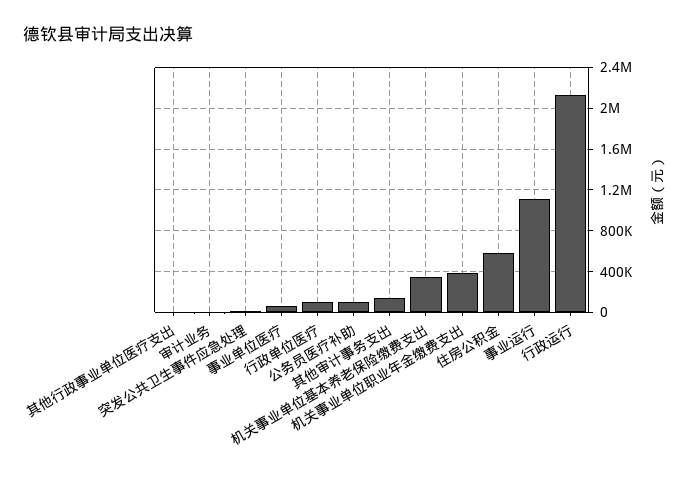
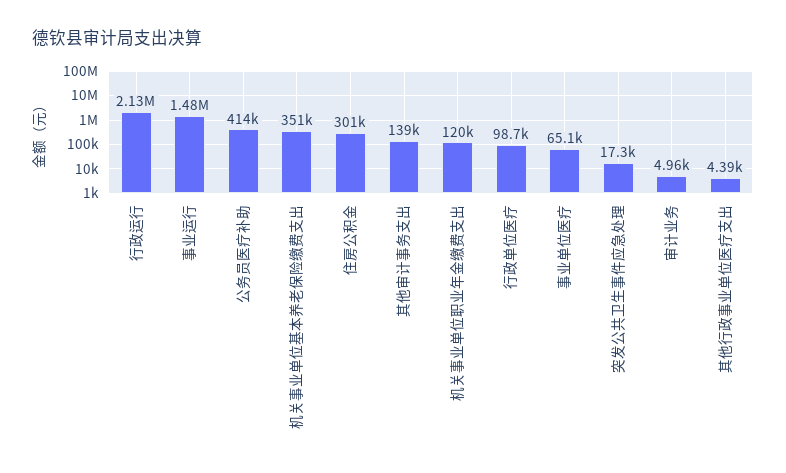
  {
    "其他行政事业单位医疗支出": 4390,
    "审计业务": 4960,
    "突发公共卫生事件应急处理": 17300,
    "事业单位医疗": 65100,
    "行政单位医疗": 98700,
-   "公务员医疗补助": 100000,
+   "公务员医疗补助": 414000,
    "其他审计事务支出": 139000,
    "机关事业单位基本养老保险缴费支出": 351000,
-   "机关事业单位职业年金缴费支出": 400000,
+   "机关事业单位职业年金缴费支出": 120000,
-   "住房公积金": 600000,
+   "住房公积金": 301000,
-   "事业运行": 1100000,
+   "事业运行": 1480000,
    "行政运行": 2130000
  }

